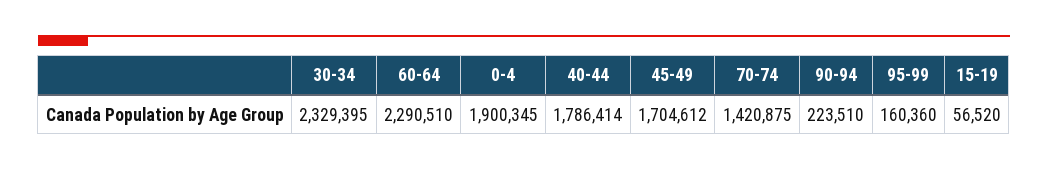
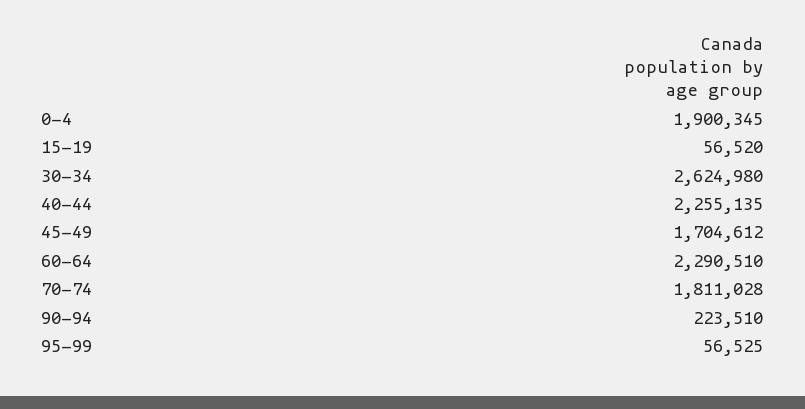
  {
-   "30-34": 2329395,
+   "30-34": 2624980,
    "60-64": 2290510,
    "0-4": 1900345,
-   "40-44": 1786414,
+   "40-44": 2255135,
    "45-49": 1704612,
-   "70-74": 1420875,
+   "70-74": 1811028,
    "90-94": 223510,
-   "95-99": 160360,
+   "95-99": 56525,
    "15-19": 56520
  }

